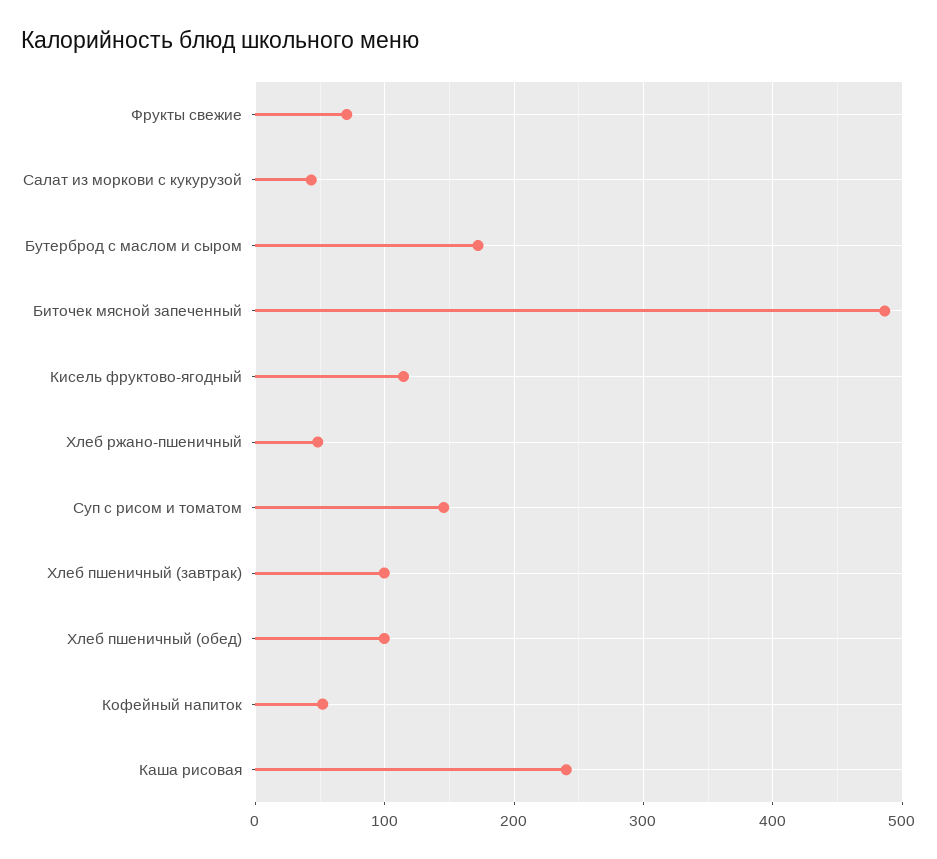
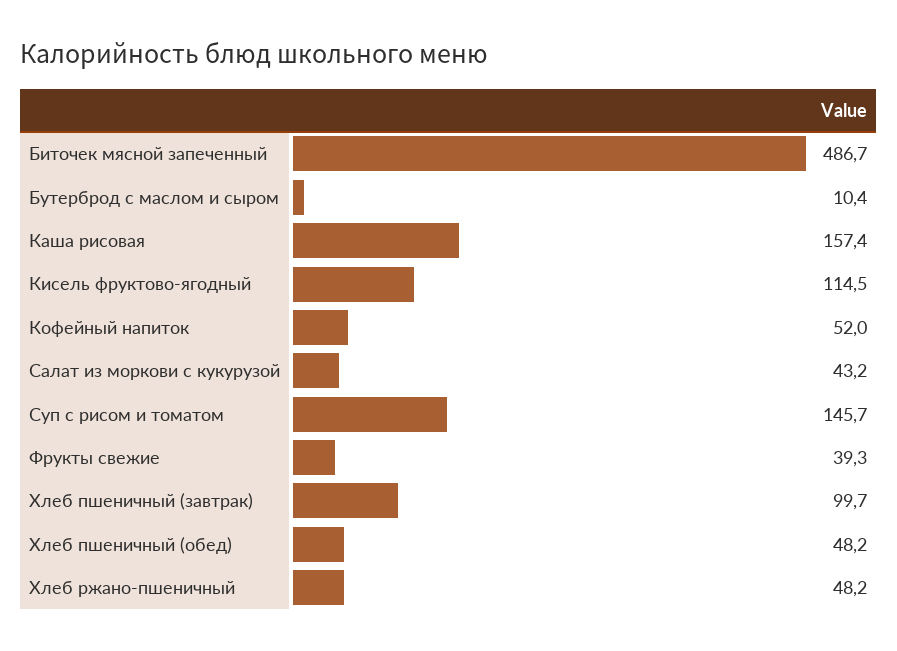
  {
-   "Фрукты свежие": 70,
+   "Фрукты свежие": 39.3,
    "Салат из моркови с кукурузой": 43.2,
-   "Бутерброд с маслом и сыром": 170,
+   "Бутерброд с маслом и сыром": 10.4,
    "Биточек мясной запеченный": 486.7,
    "Кисель фруктово-ягодный": 114.5,
    "Хлеб ржано-пшеничный": 48.2,
    "Суп с рисом и томатом": 145.7,
    "Хлеб пшеничный (завтрак)": 99.7,
-   "Хлеб пшеничный (обед)": 100,
+   "Хлеб пшеничный (обед)": 48.2,
    "Кофейный напиток": 52,
-   "Каша рисовая": 240
+   "Каша рисовая": 157.4
  }

